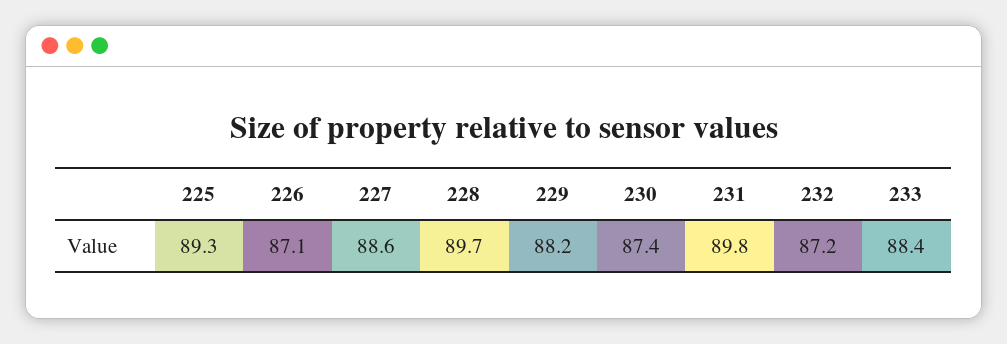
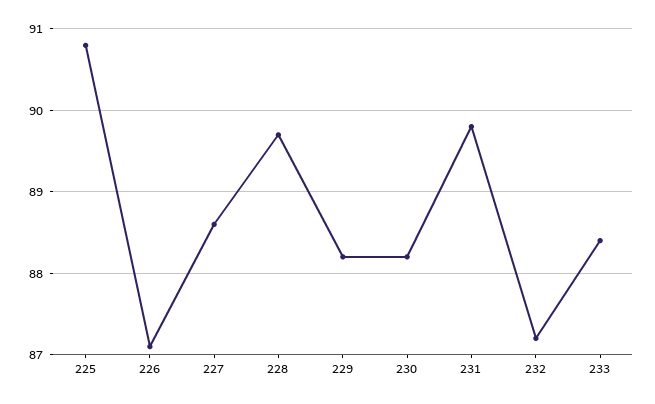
  {
-   "225": 89.3,
+   "225": 90.8,
    "226": 87.1,
    "227": 88.6,
    "228": 89.7,
    "229": 88.2,
-   "230": 87.4,
+   "230": 88.2,
    "231": 89.8,
    "232": 87.2,
    "233": 88.4
  }

